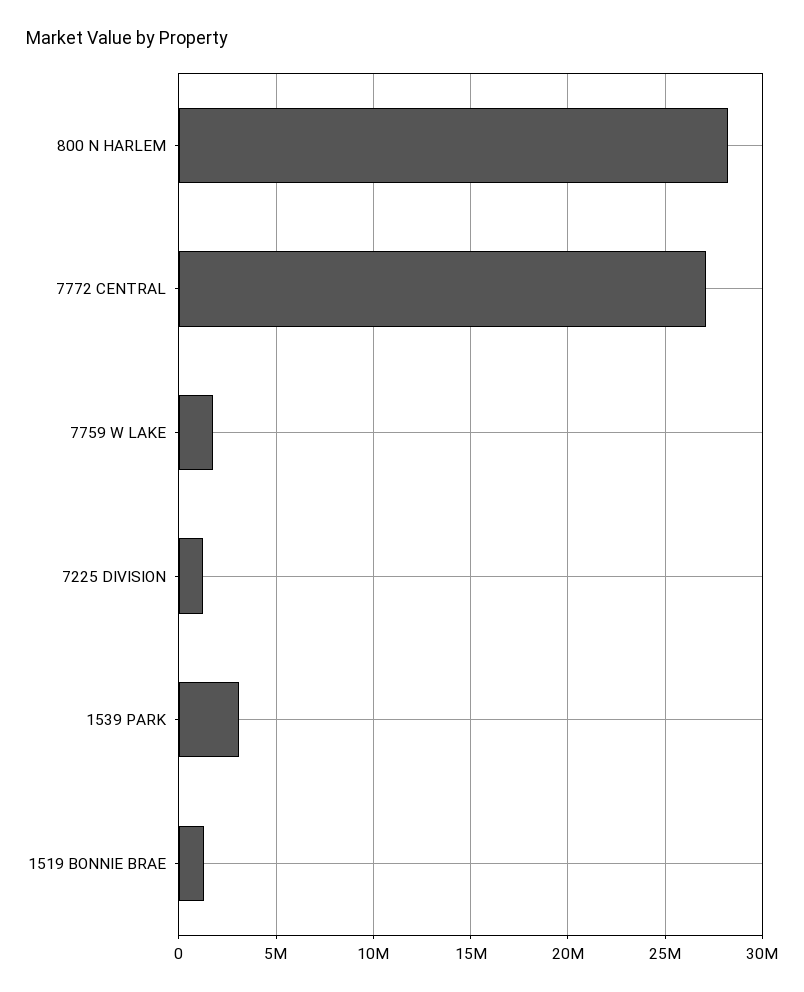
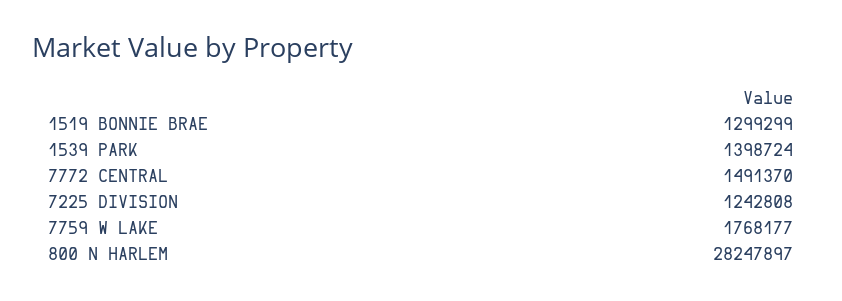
  {
    "800 N HARLEM": 28247897,
-   "7772 CENTRAL": 27000000,
+   "7772 CENTRAL": 1491370,
    "7759 W LAKE": 1768177,
    "7225 DIVISION": 1242808,
-   "1539 PARK": 3000000,
+   "1539 PARK": 1398724,
    "1519 BONNIE BRAE": 1299299
  }

